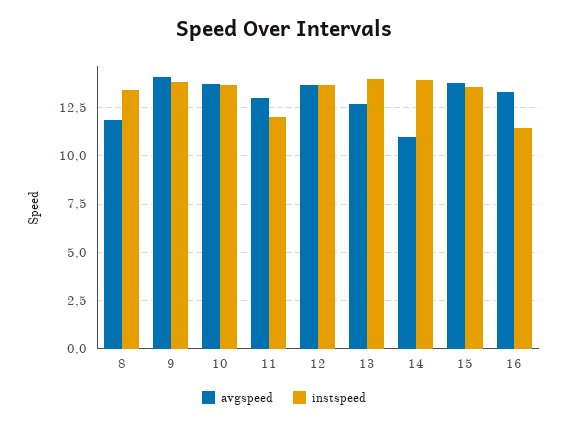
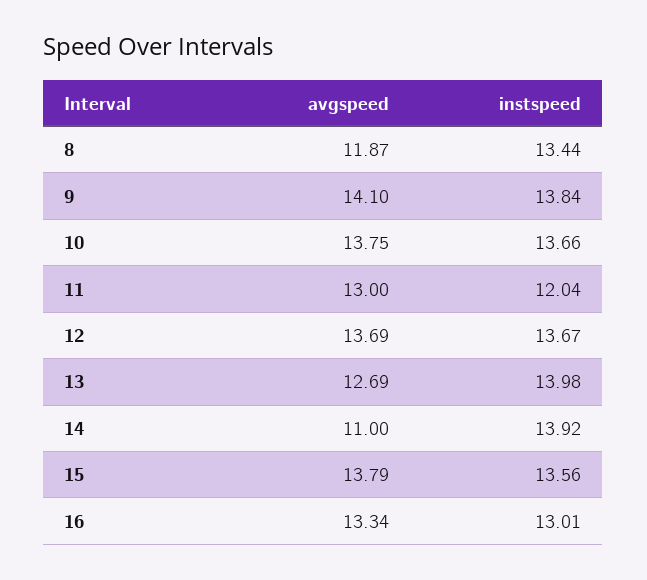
  {
    "avgspeed": {
      "8": 11.87,
      "9": 14.1,
      "10": 13.75,
      "11": 13,
      "12": 13.69,
      "13": 12.69,
      "14": 11,
      "15": 13.79,
      "16": 13.34
    },
    "instspeed": {
      "8": 13.44,
      "9": 13.84,
      "10": 13.66,
      "11": 12.04,
      "12": 13.67,
      "13": 13.98,
      "14": 13.92,
      "15": 13.56,
-     "16": 11.5
+     "16": 13.01
    }
  }

